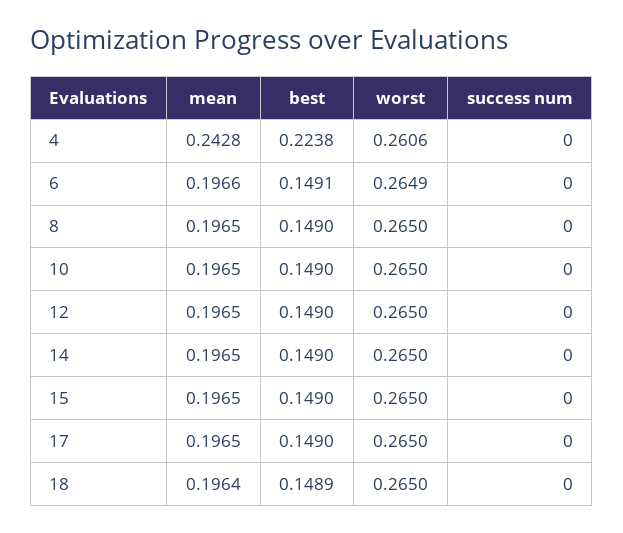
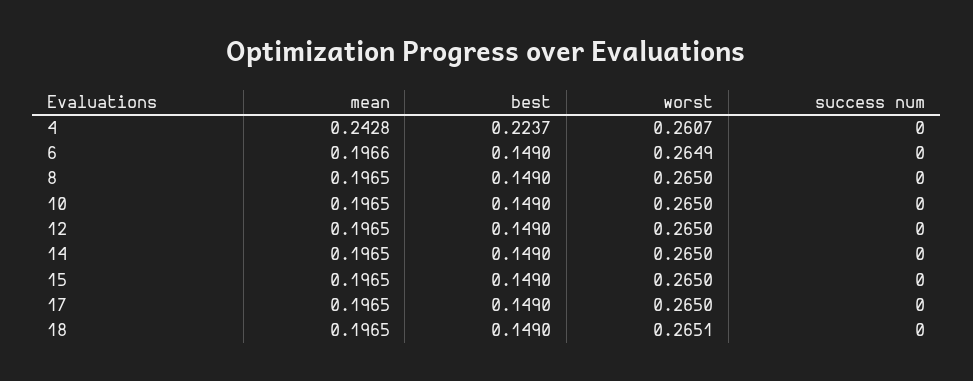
  {
    "mean": {
      "4": 0.2428,
      "6": 0.1966,
      "8": 0.1965,
      "10": 0.1965,
      "12": 0.1965,
      "14": 0.1965,
      "15": 0.1965,
      "17": 0.1965,
-     "18": 0.1964
+     "18": 0.1965
    },
    "best": {
-     "4": 0.2238,
+     "4": 0.2237,
-     "6": 0.1491,
+     "6": 0.149,
      "8": 0.149,
      "10": 0.149,
      "12": 0.149,
      "14": 0.149,
      "15": 0.149,
      "17": 0.149,
-     "18": 0.1489
+     "18": 0.149
    },
    "worst": {
-     "4": 0.2606,
+     "4": 0.2607,
      "6": 0.2649,
      "8": 0.265,
      "10": 0.265,
      "12": 0.265,
      "14": 0.265,
      "15": 0.265,
      "17": 0.265,
-     "18": 0.265
+     "18": 0.2651
    },
    "success num": {
      "4": 0,
      "6": 0,
      "8": 0,
      "10": 0,
      "12": 0,
      "14": 0,
      "15": 0,
      "17": 0,
      "18": 0
    }
  }

